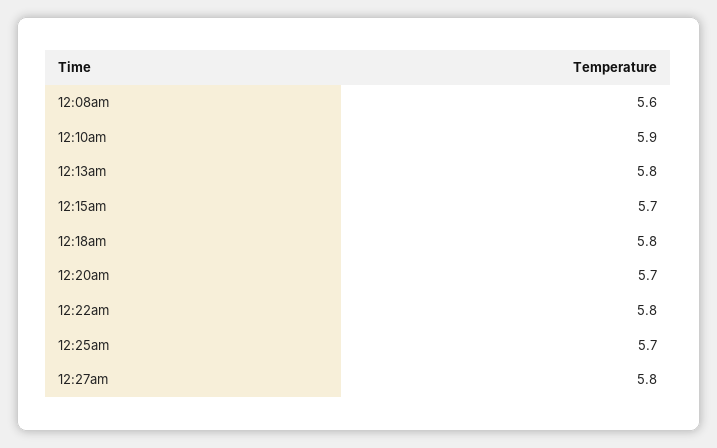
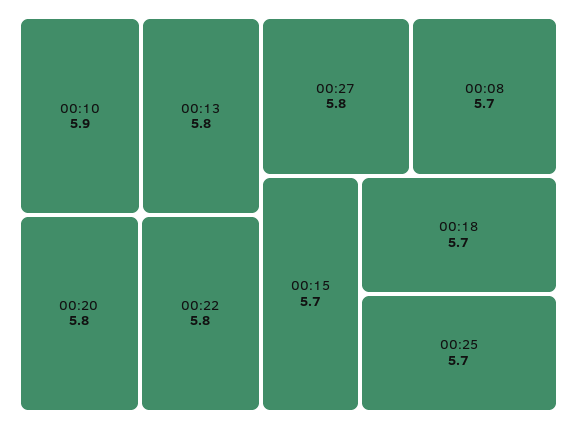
  {
-   "12:08am": 5.6,
+   "12:08am": 5.7,
    "12:10am": 5.9,
    "12:13am": 5.8,
    "12:15am": 5.7,
-   "12:18am": 5.8,
+   "12:18am": 5.7,
-   "12:20am": 5.7,
+   "12:20am": 5.8,
    "12:22am": 5.8,
    "12:25am": 5.7,
    "12:27am": 5.8
  }

